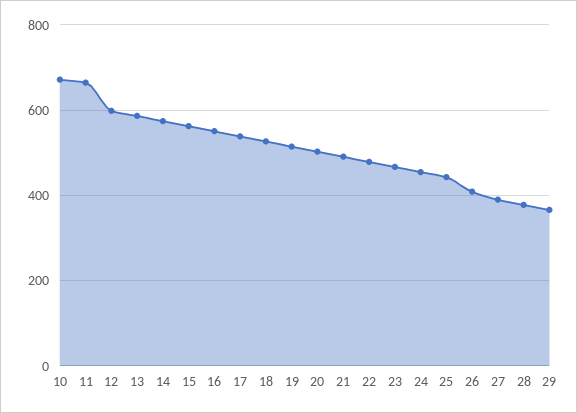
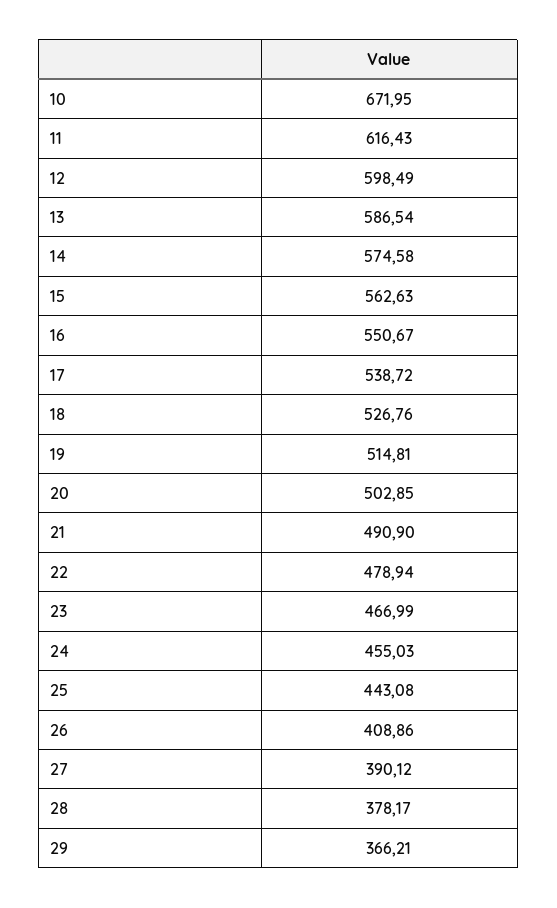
  {
    "10": 671.95,
-   "11": 660,
+   "11": 616.43,
    "12": 598.49,
    "13": 586.54,
    "14": 574.58,
    "15": 562.63,
    "16": 550.67,
    "17": 538.72,
    "18": 526.76,
    "19": 514.81,
    "20": 502.85,
    "21": 490.9,
    "22": 478.94,
    "23": 466.99,
    "24": 455.03,
    "25": 443.08,
    "26": 408.86,
    "27": 390.12,
    "28": 378.17,
    "29": 366.21
  }

